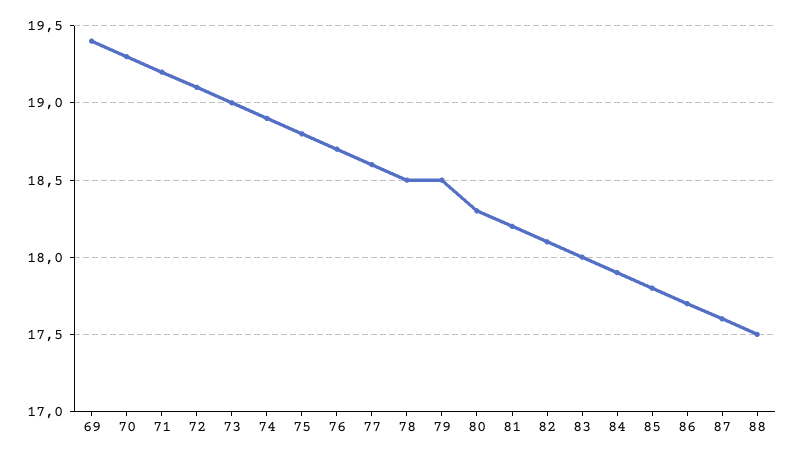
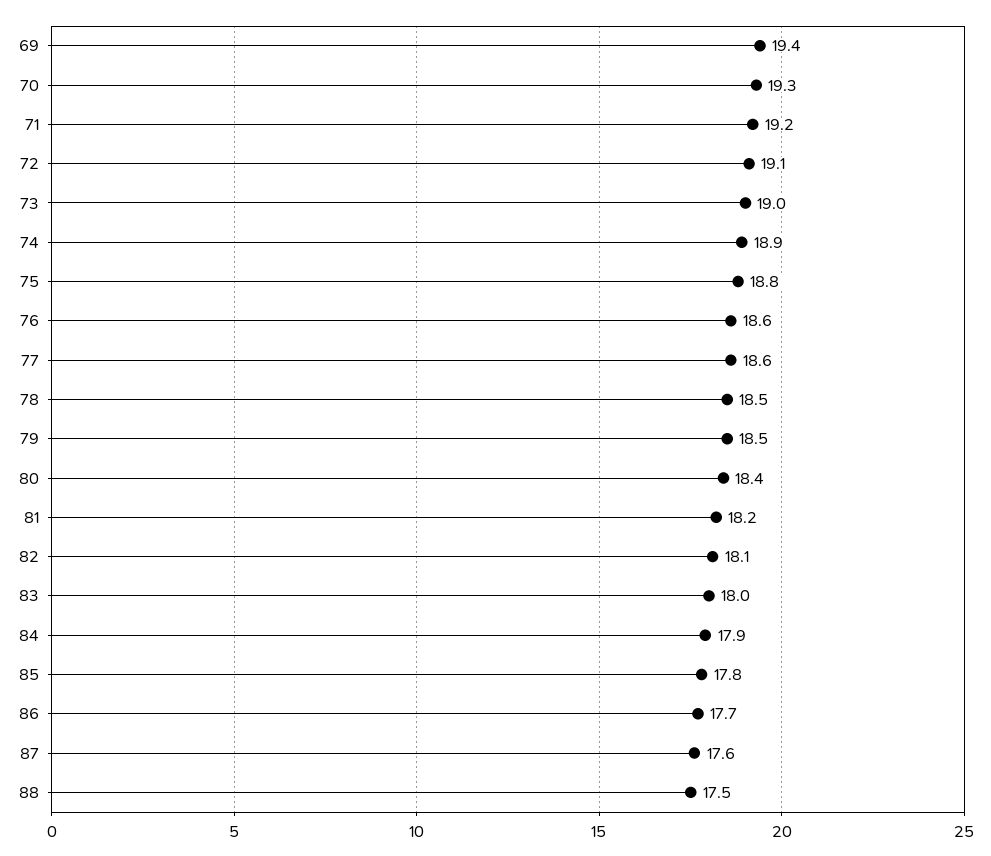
  {
    "69": 19.4,
    "70": 19.3,
    "71": 19.2,
    "72": 19.1,
    "73": 19,
    "74": 18.9,
    "75": 18.8,
-   "76": 18.7,
+   "76": 18.6,
    "77": 18.6,
    "78": 18.5,
    "79": 18.5,
-   "80": 18.3,
+   "80": 18.4,
    "81": 18.2,
    "82": 18.1,
    "83": 18,
    "84": 17.9,
    "85": 17.8,
    "86": 17.7,
    "87": 17.6,
    "88": 17.5
  }

